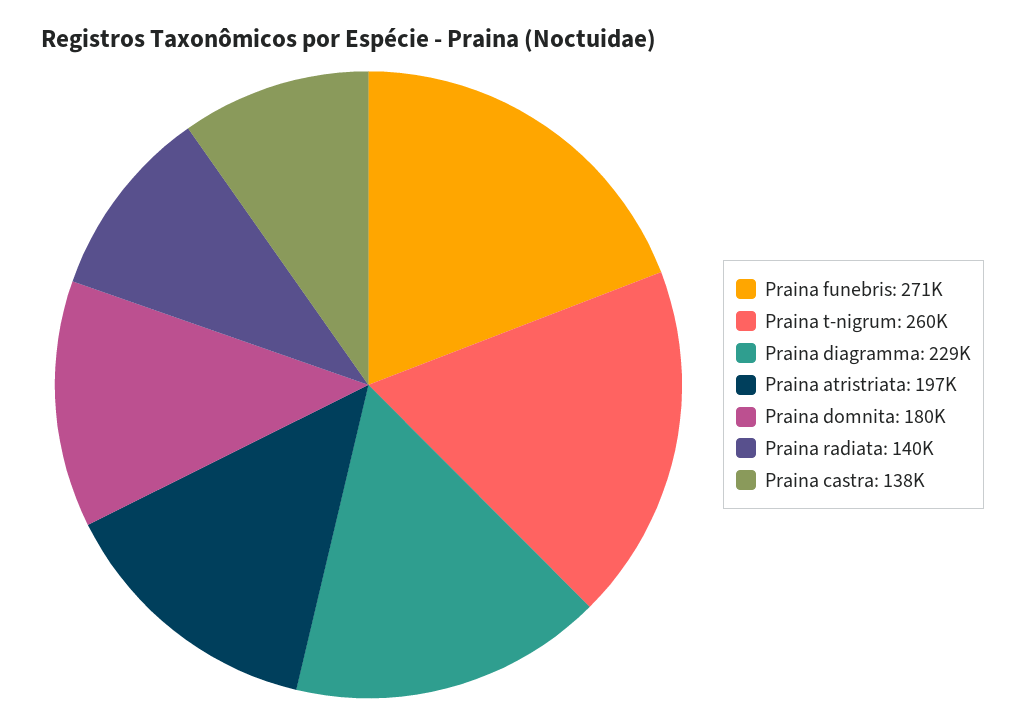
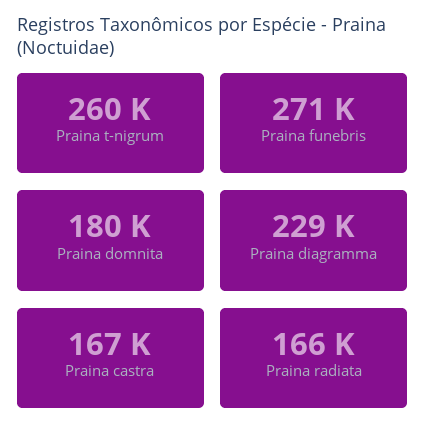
  {
    "Praina funebris": 271000,
    "Praina t-nigrum": 260000,
    "Praina diagramma": 229000,
-   "Praina atristriata": 197000,
    "Praina domnita": 180000,
-   "Praina radiata": 140000,
+   "Praina radiata": 166000,
-   "Praina castra": 138000
+   "Praina castra": 167000
  }

